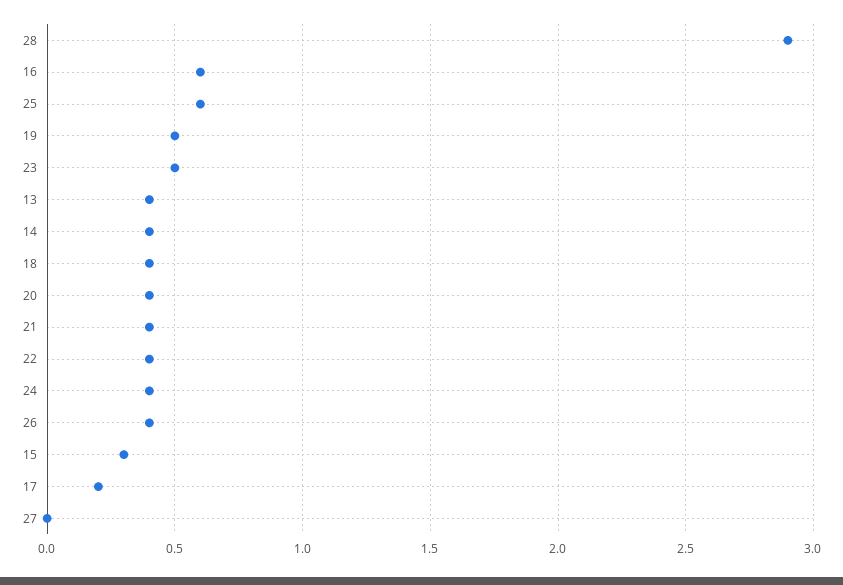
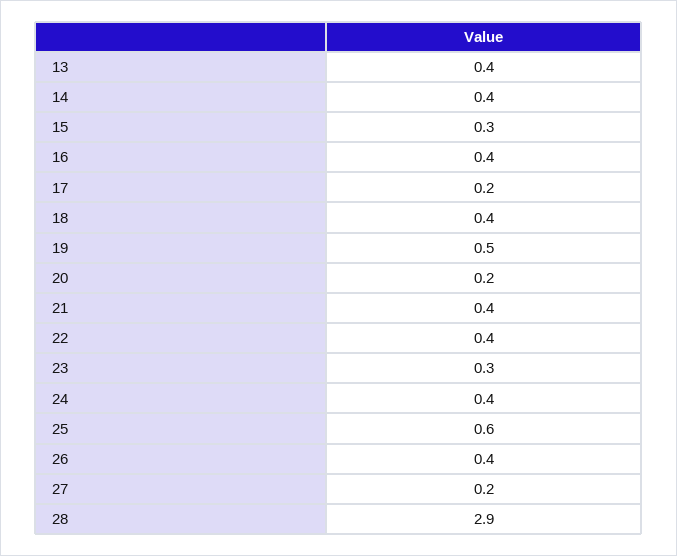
  {
    "28": 2.9,
-   "16": 0.6,
+   "16": 0.4,
    "25": 0.6,
    "19": 0.5,
-   "23": 0.5,
+   "23": 0.3,
    "13": 0.4,
    "14": 0.4,
    "18": 0.4,
-   "20": 0.4,
+   "20": 0.2,
    "21": 0.4,
    "22": 0.4,
    "24": 0.4,
    "26": 0.4,
    "15": 0.3,
    "17": 0.2,
-   "27": 0
+   "27": 0.2
  }

